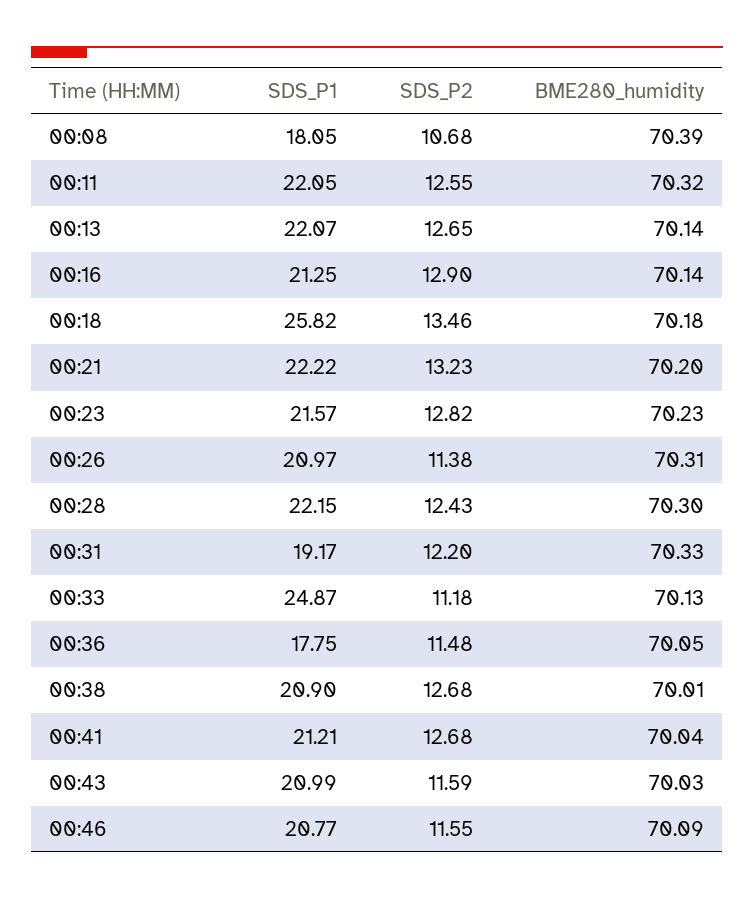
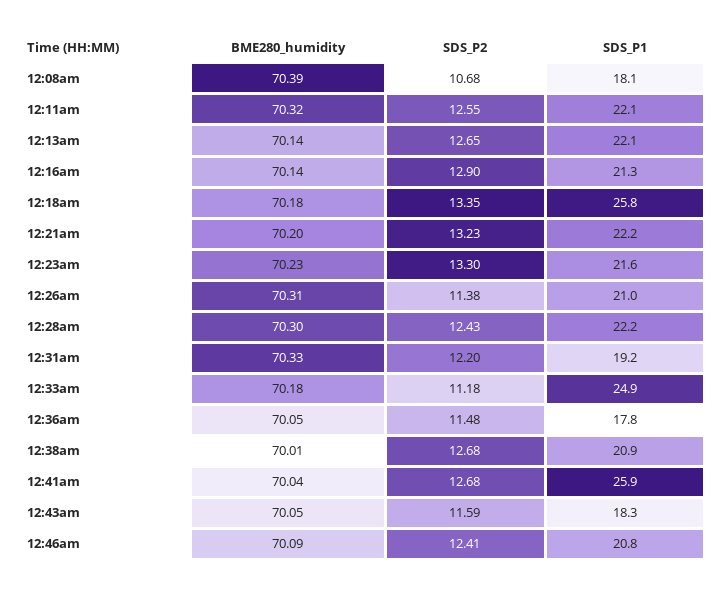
  {
    "SDS_P1": {
      "00:08": 18.05,
      "00:11": 22.05,
      "00:13": 22.07,
      "00:16": 21.25,
      "00:18": 25.82,
      "00:21": 22.22,
      "00:23": 21.57,
      "00:26": 20.97,
      "00:28": 22.15,
      "00:31": 19.17,
      "00:33": 24.87,
      "00:36": 17.75,
      "00:38": 20.9,
-     "00:41": 21.21,
+     "00:41": 25.9,
-     "00:43": 20.99,
+     "00:43": 18.3,
      "00:46": 20.77
    },
    "SDS_P2": {
      "00:08": 10.68,
      "00:11": 12.55,
      "00:13": 12.65,
      "00:16": 12.9,
-     "00:18": 13.46,
+     "00:18": 13.35,
      "00:21": 13.23,
-     "00:23": 12.82,
+     "00:23": 13.3,
      "00:26": 11.38,
      "00:28": 12.43,
      "00:31": 12.2,
      "00:33": 11.18,
      "00:36": 11.48,
      "00:38": 12.68,
      "00:41": 12.68,
      "00:43": 11.59,
-     "00:46": 11.55
+     "00:46": 12.41
    },
    "BME280_humidity": {
      "00:08": 70.39,
      "00:11": 70.32,
      "00:13": 70.14,
      "00:16": 70.14,
      "00:18": 70.18,
      "00:21": 70.2,
      "00:23": 70.23,
      "00:26": 70.31,
      "00:28": 70.3,
      "00:31": 70.33,
-     "00:33": 70.13,
+     "00:33": 70.18,
      "00:36": 70.05,
      "00:38": 70.01,
      "00:41": 70.04,
-     "00:43": 70.03,
+     "00:43": 70.05,
      "00:46": 70.09
    }
  }

